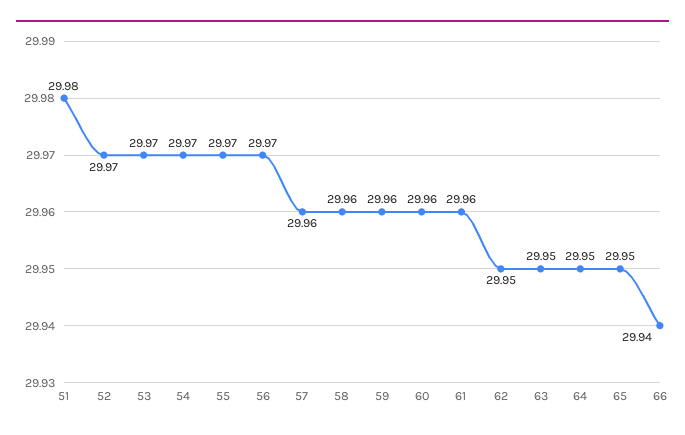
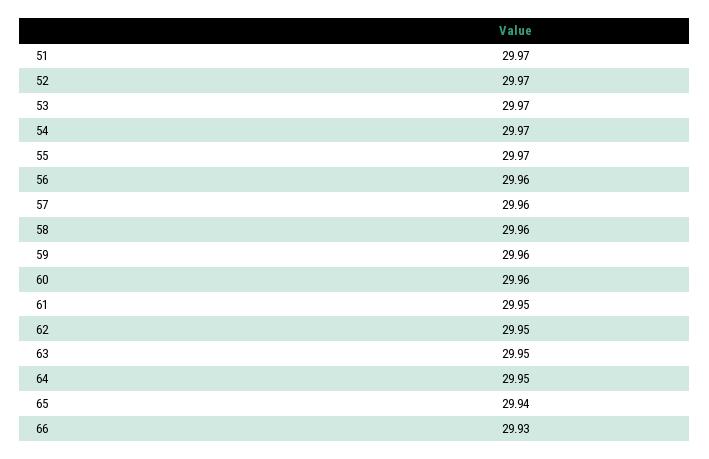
  {
-   "51": 29.98,
+   "51": 29.97,
    "52": 29.97,
    "53": 29.97,
    "54": 29.97,
    "55": 29.97,
-   "56": 29.97,
+   "56": 29.96,
    "57": 29.96,
    "58": 29.96,
    "59": 29.96,
    "60": 29.96,
-   "61": 29.96,
+   "61": 29.95,
    "62": 29.95,
    "63": 29.95,
    "64": 29.95,
-   "65": 29.95,
+   "65": 29.94,
-   "66": 29.94
+   "66": 29.93
  }

